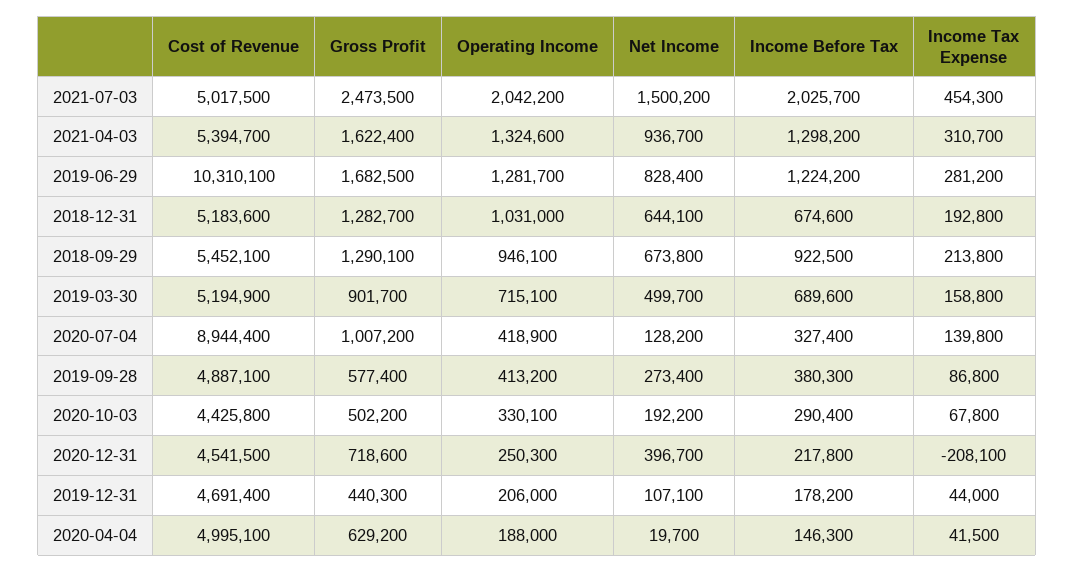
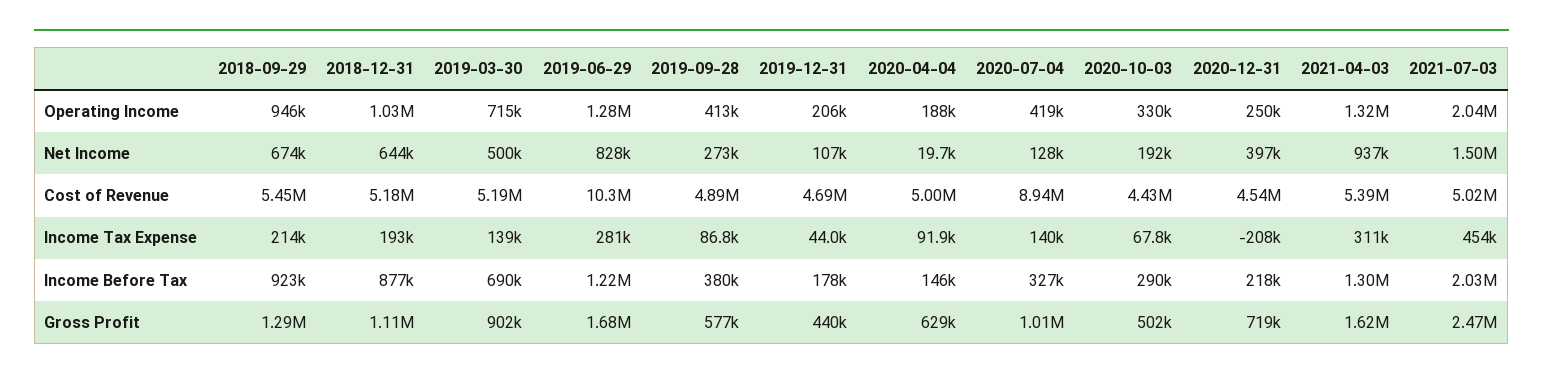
  {
    "Cost of Revenue": {
      "2021-07-03": 5017500,
      "2021-04-03": 5394700,
      "2019-06-29": 10310100,
      "2018-12-31": 5183600,
      "2018-09-29": 5452100,
      "2019-03-30": 5194900,
      "2020-07-04": 8944400,
      "2019-09-28": 4887100,
      "2020-10-03": 4425800,
      "2020-12-31": 4541500,
      "2019-12-31": 4691400,
      "2020-04-04": 4995100
    },
    "Gross Profit": {
      "2021-07-03": 2473500,
      "2021-04-03": 1622400,
      "2019-06-29": 1682500,
-     "2018-12-31": 1282700,
+     "2018-12-31": 1110000,
      "2018-09-29": 1290100,
      "2019-03-30": 901700,
      "2020-07-04": 1007200,
      "2019-09-28": 577400,
      "2020-10-03": 502200,
      "2020-12-31": 718600,
      "2019-12-31": 440300,
      "2020-04-04": 629200
    },
    "Operating Income": {
      "2021-07-03": 2042200,
      "2021-04-03": 1324600,
      "2019-06-29": 1281700,
      "2018-12-31": 1031000,
      "2018-09-29": 946100,
      "2019-03-30": 715100,
      "2020-07-04": 418900,
      "2019-09-28": 413200,
      "2020-10-03": 330100,
      "2020-12-31": 250300,
      "2019-12-31": 206000,
      "2020-04-04": 188000
    },
    "Net Income": {
      "2021-07-03": 1500200,
      "2021-04-03": 936700,
      "2019-06-29": 828400,
      "2018-12-31": 644100,
      "2018-09-29": 673800,
      "2019-03-30": 499700,
      "2020-07-04": 128200,
      "2019-09-28": 273400,
      "2020-10-03": 192200,
      "2020-12-31": 396700,
      "2019-12-31": 107100,
      "2020-04-04": 19700
    },
    "Income Before Tax": {
      "2021-07-03": 2025700,
      "2021-04-03": 1298200,
      "2019-06-29": 1224200,
-     "2018-12-31": 674600,
+     "2018-12-31": 877000,
      "2018-09-29": 922500,
      "2019-03-30": 689600,
      "2020-07-04": 327400,
      "2019-09-28": 380300,
      "2020-10-03": 290400,
      "2020-12-31": 217800,
      "2019-12-31": 178200,
      "2020-04-04": 146300
    },
    "Income Tax Expense": {
      "2021-07-03": 454300,
      "2021-04-03": 310700,
      "2019-06-29": 281200,
      "2018-12-31": 192800,
      "2018-09-29": 213800,
-     "2019-03-30": 158800,
+     "2019-03-30": 139000,
      "2020-07-04": 139800,
      "2019-09-28": 86800,
      "2020-10-03": 67800,
      "2020-12-31": -208100,
      "2019-12-31": 44000,
-     "2020-04-04": 41500
+     "2020-04-04": 91900
    }
  }

